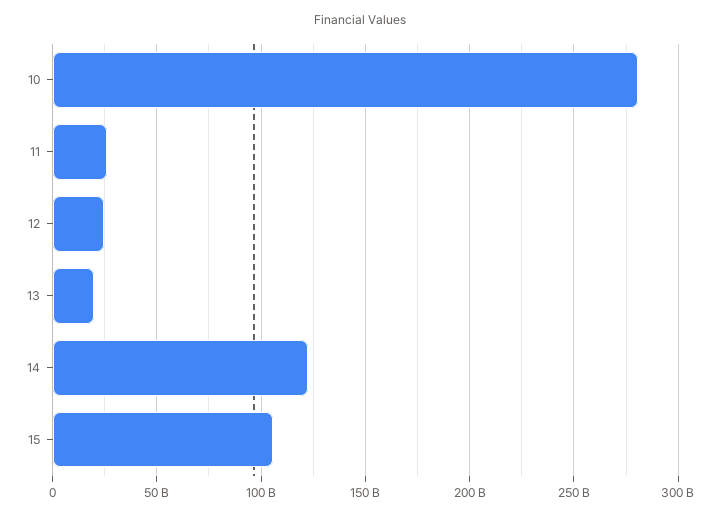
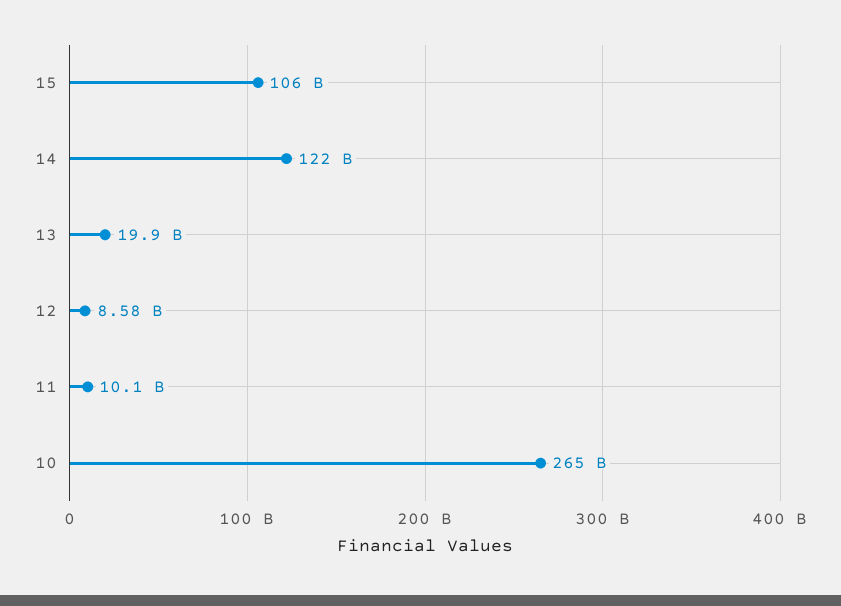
  {
-   "10": 280000000000,
+   "10": 265000000000,
-   "11": 25000000000,
+   "11": 10100000000,
-   "12": 25000000000,
+   "12": 8580000000,
    "13": 19900000000,
    "14": 122000000000,
    "15": 106000000000
  }

